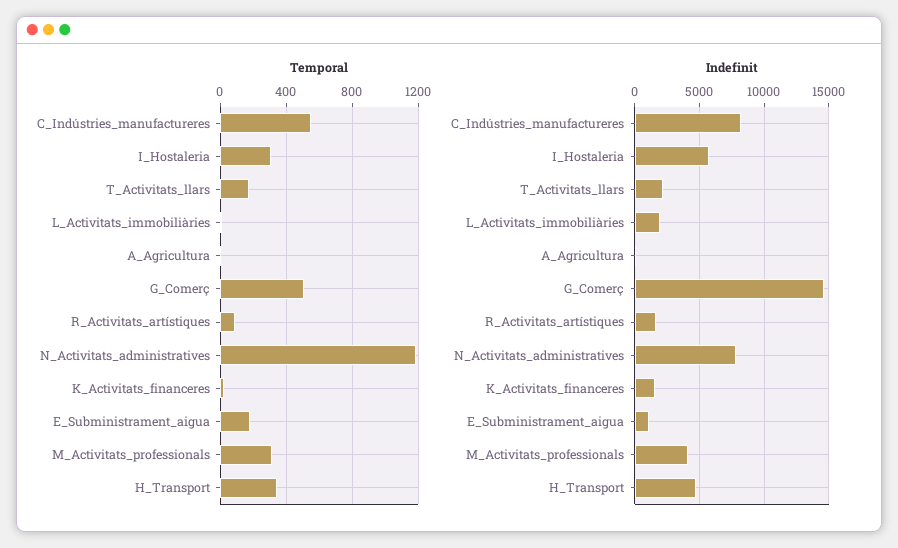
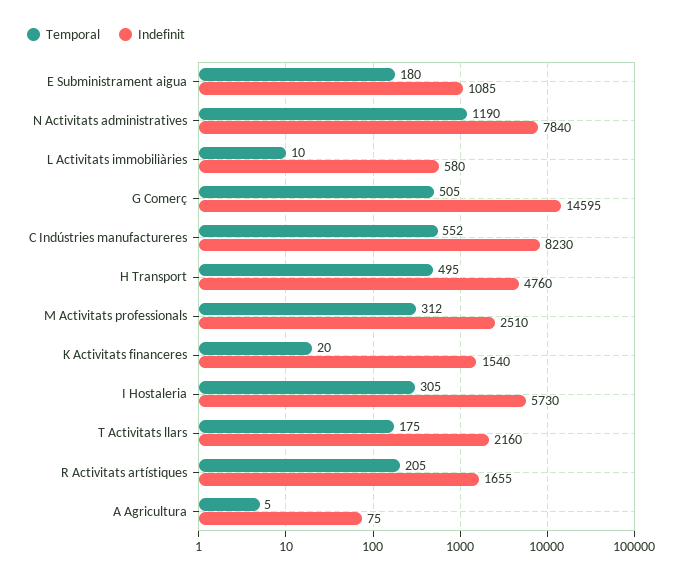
  {
    "Temporal": {
      "C_Indústries_manufactureres": 552,
      "I_Hostaleria": 305,
      "T_Activitats_llars": 175,
      "L_Activitats_immobiliàries": 10,
      "A_Agricultura": 5,
      "G_Comerç": 505,
-     "R_Activitats_artístiques": 100,
+     "R_Activitats_artístiques": 205,
      "N_Activitats_administratives": 1190,
      "K_Activitats_financeres": 20,
      "E_Subministrament_aigua": 180,
      "M_Activitats_professionals": 312,
-     "H_Transport": 350
+     "H_Transport": 495
    },
    "Indefinit": {
      "C_Indústries_manufactureres": 8230,
      "I_Hostaleria": 5730,
      "T_Activitats_llars": 2160,
-     "L_Activitats_immobiliàries": 2000,
+     "L_Activitats_immobiliàries": 580,
      "A_Agricultura": 75,
      "G_Comerç": 14595,
      "R_Activitats_artístiques": 1655,
      "N_Activitats_administratives": 7840,
      "K_Activitats_financeres": 1540,
      "E_Subministrament_aigua": 1085,
-     "M_Activitats_professionals": 4000,
+     "M_Activitats_professionals": 2510,
      "H_Transport": 4760
    }
  }

